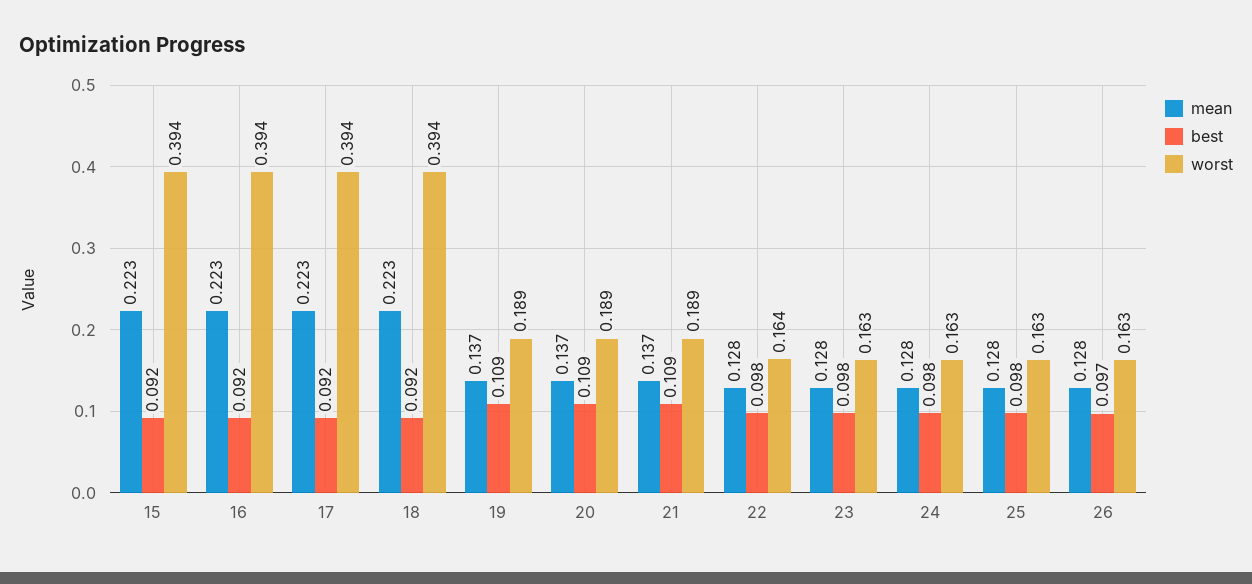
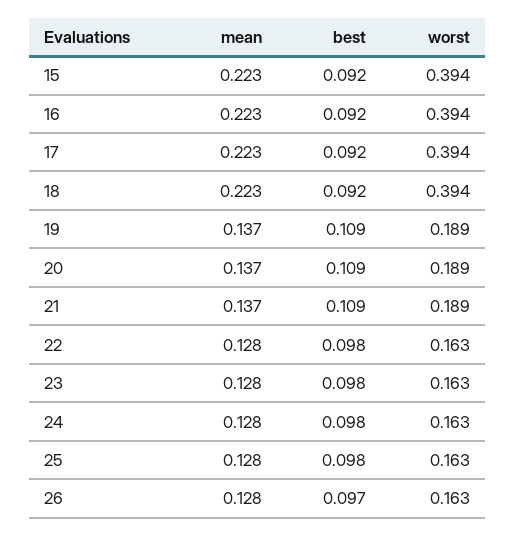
  {
    "mean": {
      "15": 0.223,
      "16": 0.223,
      "17": 0.223,
      "18": 0.223,
      "19": 0.137,
      "20": 0.137,
      "21": 0.137,
      "22": 0.128,
      "23": 0.128,
      "24": 0.128,
      "25": 0.128,
      "26": 0.128
    },
    "best": {
      "15": 0.092,
      "16": 0.092,
      "17": 0.092,
      "18": 0.092,
      "19": 0.109,
      "20": 0.109,
      "21": 0.109,
      "22": 0.098,
      "23": 0.098,
      "24": 0.098,
      "25": 0.098,
      "26": 0.097
    },
    "worst": {
      "15": 0.394,
      "16": 0.394,
      "17": 0.394,
      "18": 0.394,
      "19": 0.189,
      "20": 0.189,
      "21": 0.189,
-     "22": 0.164,
+     "22": 0.163,
      "23": 0.163,
      "24": 0.163,
      "25": 0.163,
      "26": 0.163
    }
  }

